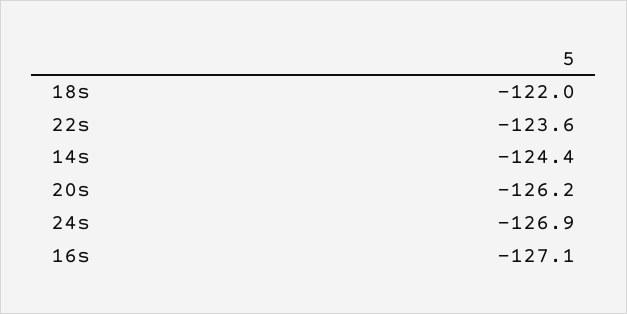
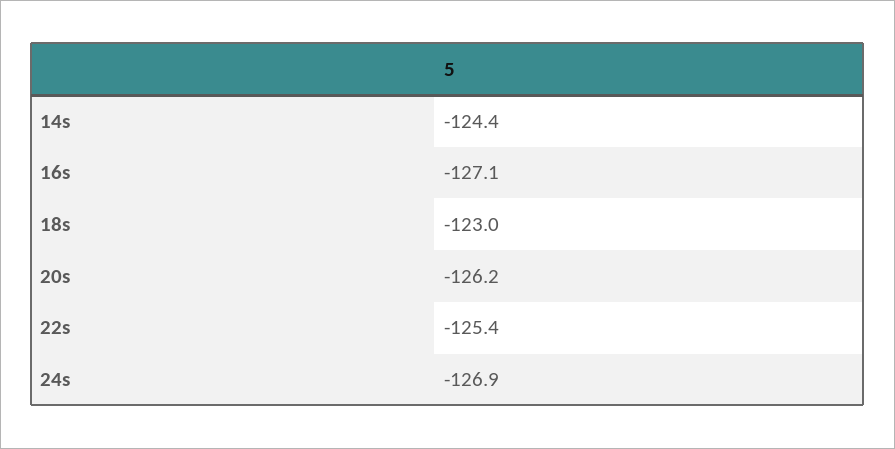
  {
-   "18s": -122,
+   "18s": -123,
-   "22s": -123.6,
+   "22s": -125.4,
    "14s": -124.4,
    "20s": -126.2,
    "24s": -126.9,
    "16s": -127.1
  }

